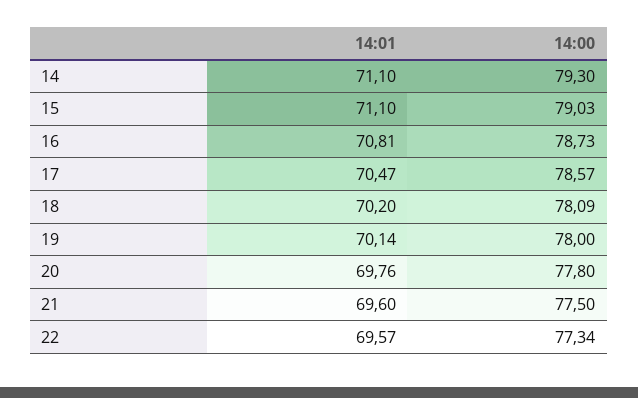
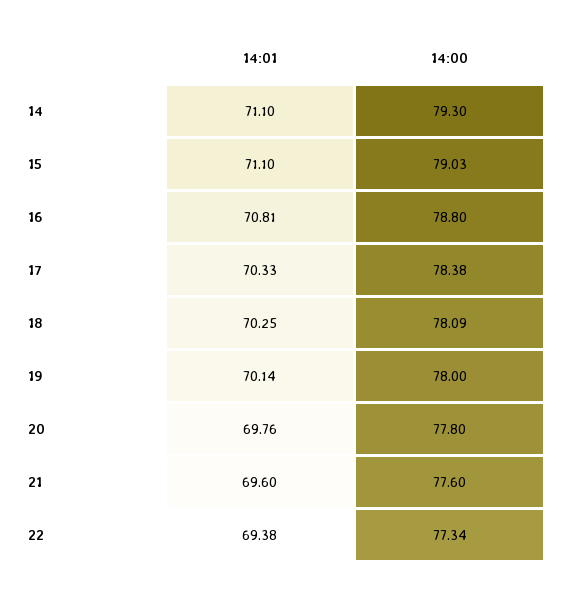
  {
    "14:01": {
      "14": 71.1,
      "15": 71.1,
      "16": 70.81,
-     "17": 70.47,
+     "17": 70.33,
-     "18": 70.2,
+     "18": 70.25,
      "19": 70.14,
      "20": 69.76,
      "21": 69.6,
-     "22": 69.57
+     "22": 69.38
    },
    "14:00": {
      "14": 79.3,
      "15": 79.03,
-     "16": 78.73,
+     "16": 78.8,
-     "17": 78.57,
+     "17": 78.38,
      "18": 78.09,
      "19": 78,
      "20": 77.8,
-     "21": 77.5,
+     "21": 77.6,
      "22": 77.34
    }
  }

